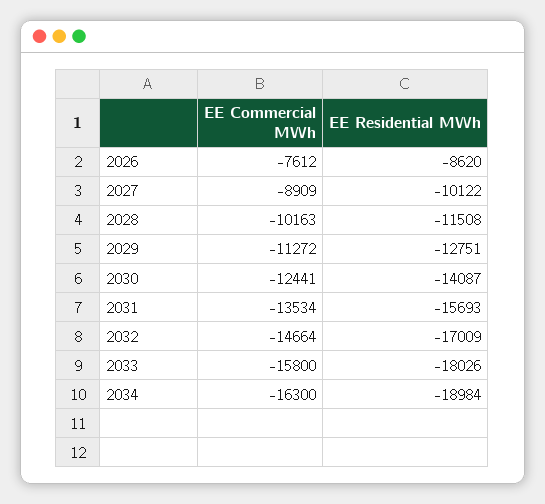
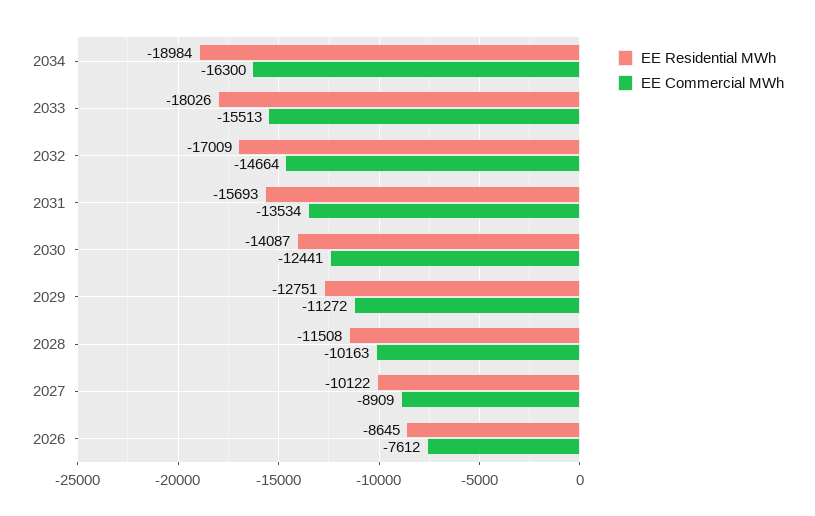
  {
    "EE Commercial MWh": {
      "2026": -7612,
      "2027": -8909,
      "2028": -10163,
      "2029": -11272,
      "2030": -12441,
      "2031": -13534,
      "2032": -14664,
-     "2033": -15800,
+     "2033": -15513,
      "2034": -16300
    },
    "EE Residential MWh": {
-     "2026": -8620,
+     "2026": -8645,
      "2027": -10122,
      "2028": -11508,
      "2029": -12751,
      "2030": -14087,
      "2031": -15693,
      "2032": -17009,
      "2033": -18026,
      "2034": -18984
    }
  }

